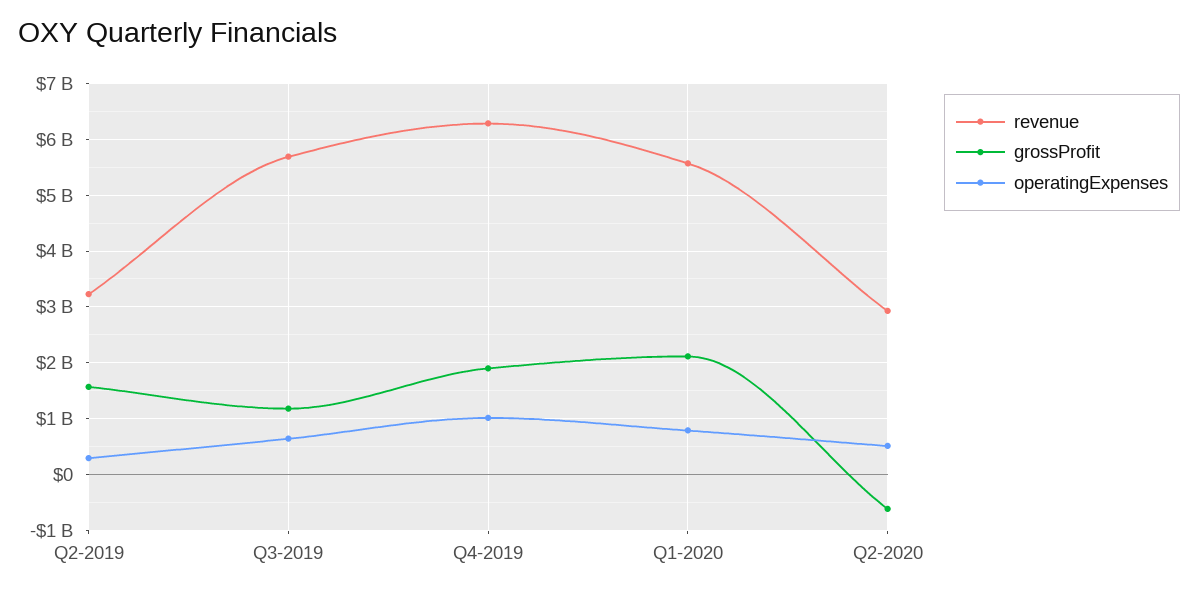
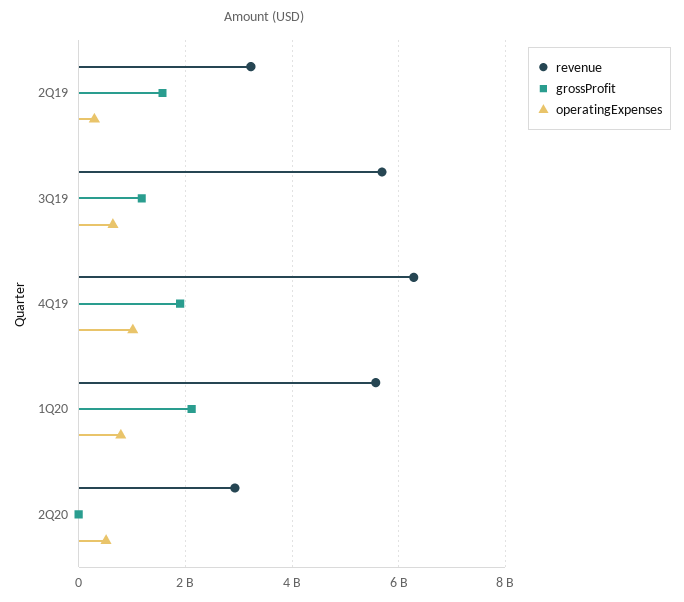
  {
    "revenue": {
      "Q2-2019": 3200000000,
      "Q3-2019": 5600000000,
      "Q4-2019": 6200000000,
      "Q1-2020": 5600000000,
      "Q2-2020": 3000000000
    },
    "grossProfit": {
      "Q2-2019": 1600000000,
      "Q3-2019": 1200000000,
      "Q4-2019": 2000000000,
      "Q1-2020": 2200000000,
-     "Q2-2020": -600000000
+     "Q2-2020": 0
    },
    "operatingExpenses": {
      "Q2-2019": 200000000,
      "Q3-2019": 600000000,
      "Q4-2019": 1000000000,
      "Q1-2020": 800000000,
      "Q2-2020": 600000000
    }
  }

